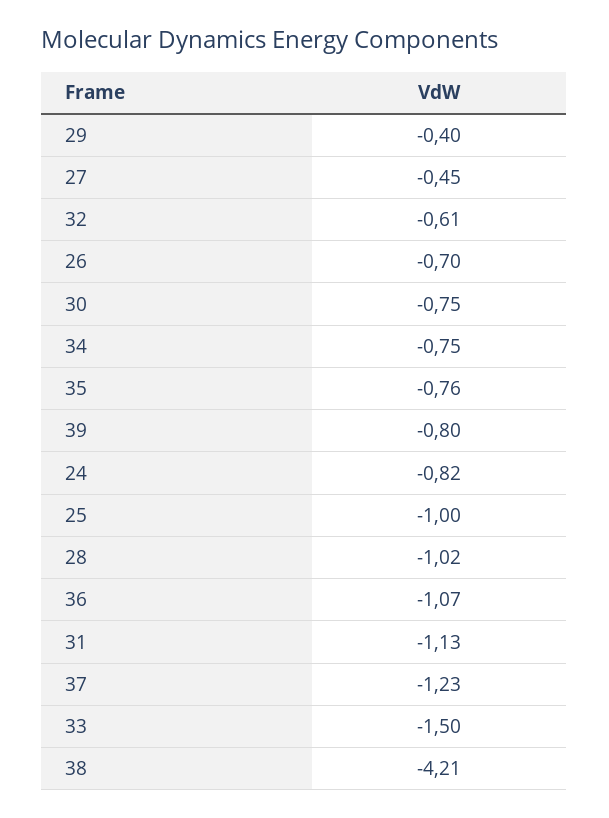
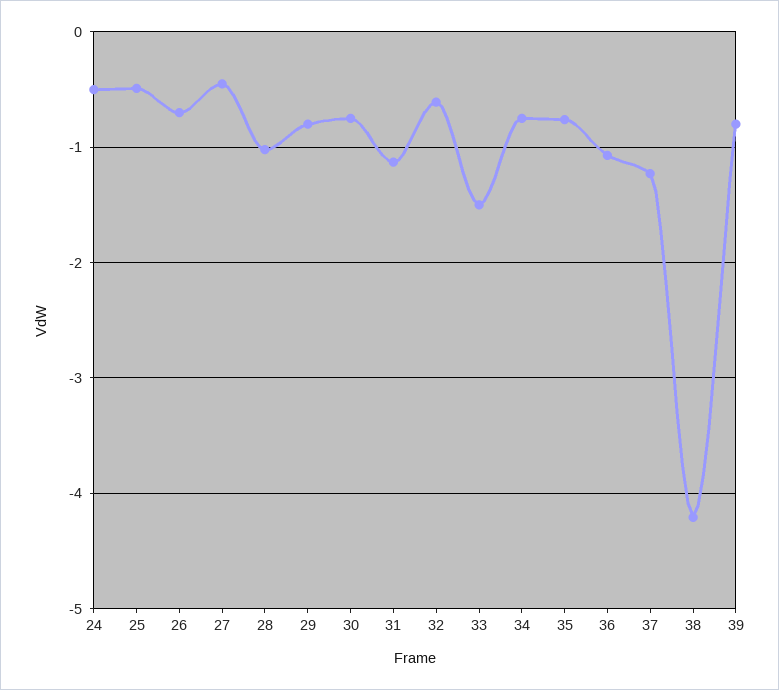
  {
-   "29": -0.4,
+   "29": -0.8,
    "27": -0.45,
    "32": -0.61,
    "26": -0.7,
    "30": -0.75,
    "34": -0.75,
    "35": -0.76,
    "39": -0.8,
-   "24": -0.82,
+   "24": -0.5,
-   "25": -1,
+   "25": -0.5,
    "28": -1.02,
    "36": -1.07,
    "31": -1.13,
    "37": -1.23,
    "33": -1.5,
    "38": -4.21
  }

